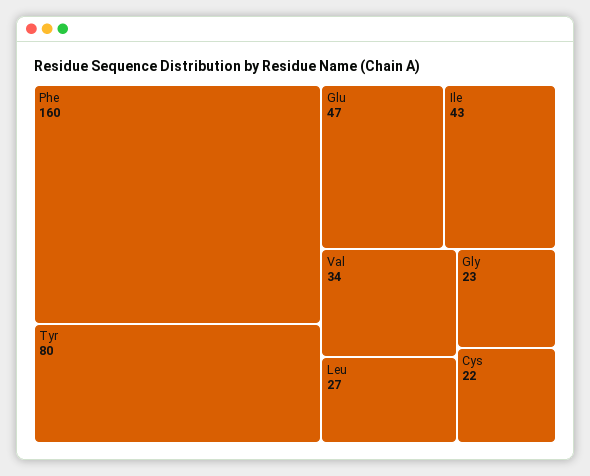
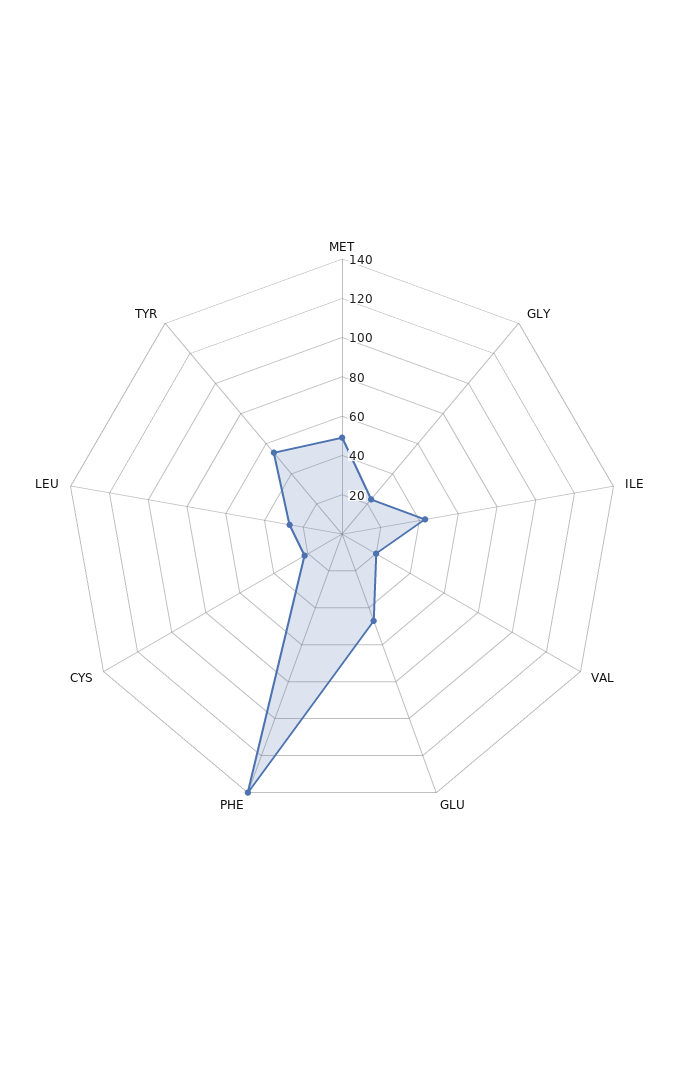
  {
-   "Phe": 160,
+   "Phe": 140,
-   "Tyr": 80,
+   "Tyr": 55,
    "Glu": 47,
    "Ile": 43,
-   "Val": 34,
+   "Val": 20,
    "Leu": 27,
    "Gly": 23,
-   "Cys": 22
+   "Cys": 22,
+   "MET": 50
  }

